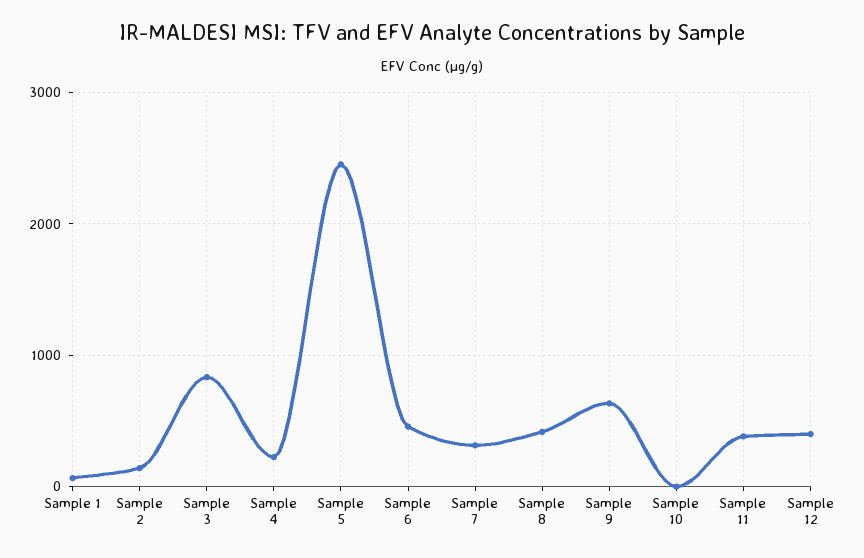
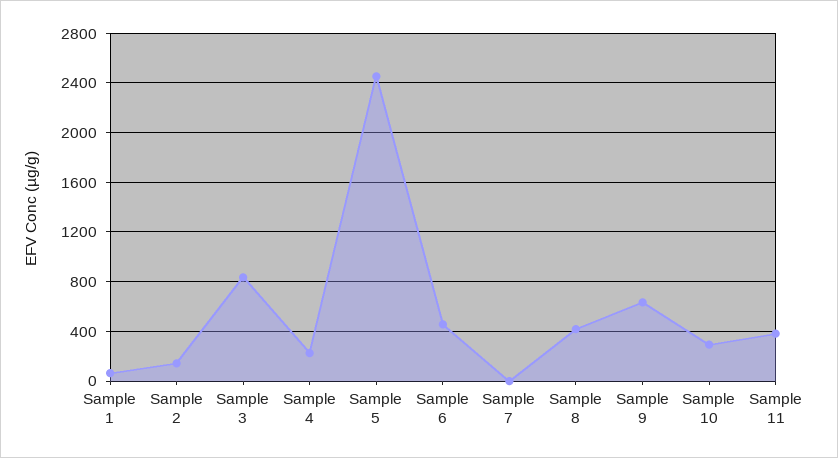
  {
    "Sample 1": 50,
    "Sample 2": 150,
    "Sample 3": 850,
    "Sample 4": 250,
    "Sample 5": 2450,
    "Sample 6": 450,
-   "Sample 7": 300,
+   "Sample 7": 0,
    "Sample 8": 400,
    "Sample 9": 650,
-   "Sample 10": 0,
+   "Sample 10": 300,
-   "Sample 11": 400,
+   "Sample 11": 400
-   "Sample 12": 400
  }

